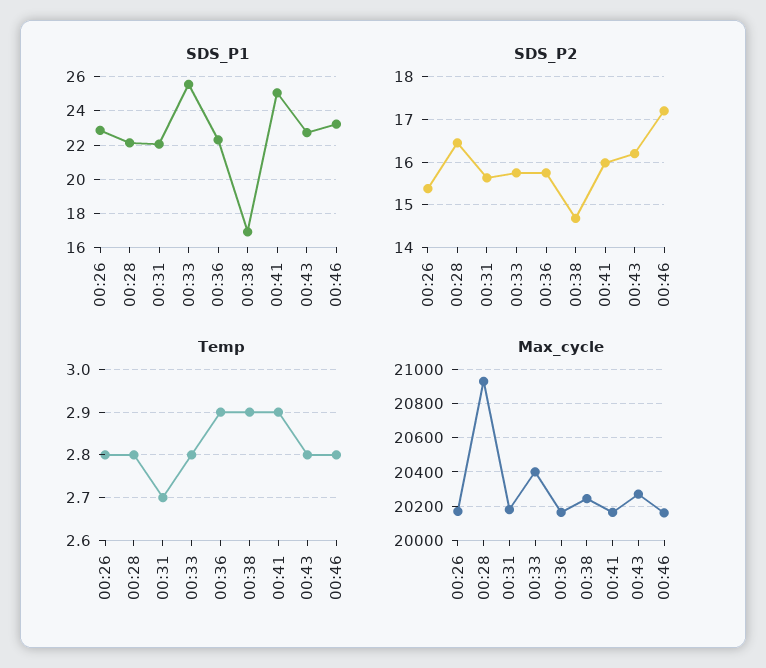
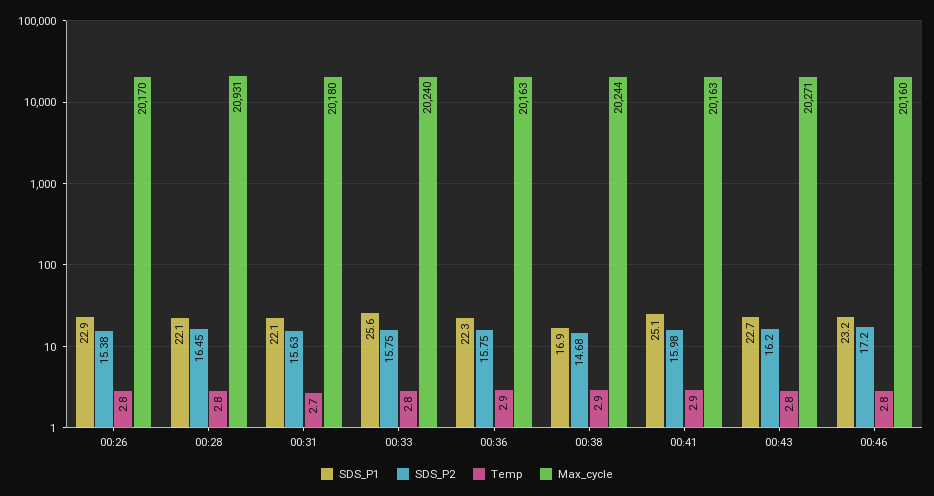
  {
    "SDS_P1": {
      "00:26": 22.9,
      "00:28": 22.1,
      "00:31": 22.1,
      "00:33": 25.6,
      "00:36": 22.3,
      "00:38": 16.9,
      "00:41": 25.1,
      "00:43": 22.7,
      "00:46": 23.2
    },
    "SDS_P2": {
      "00:26": 15.38,
      "00:28": 16.45,
      "00:31": 15.63,
      "00:33": 15.75,
      "00:36": 15.75,
      "00:38": 14.68,
      "00:41": 15.98,
      "00:43": 16.2,
      "00:46": 17.2
    },
    "Temp": {
      "00:26": 2.8,
      "00:28": 2.8,
      "00:31": 2.7,
      "00:33": 2.8,
      "00:36": 2.9,
      "00:38": 2.9,
      "00:41": 2.9,
      "00:43": 2.8,
      "00:46": 2.8
    },
    "Max_cycle": {
      "00:26": 20170,
      "00:28": 20931,
      "00:31": 20180,
-     "00:33": 20400,
+     "00:33": 20240,
      "00:36": 20163,
      "00:38": 20244,
      "00:41": 20163,
      "00:43": 20271,
      "00:46": 20160
    }
  }

